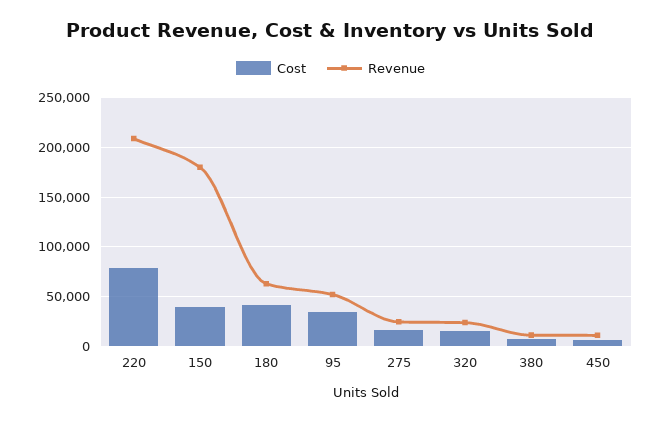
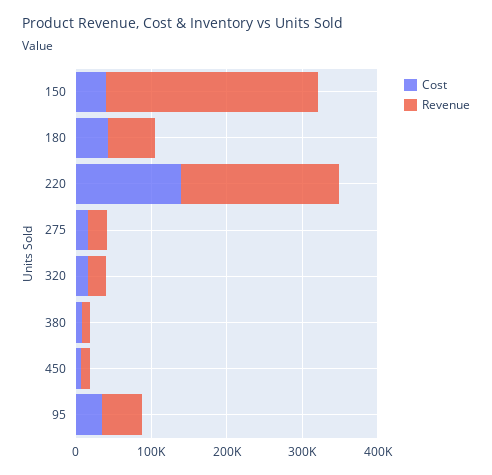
  {
    "Cost": {
-     "220": 80000,
+     "220": 140000,
      "150": 40000,
      "180": 40000,
      "95": 30000,
      "275": 20000,
      "320": 20000,
      "380": 10000,
      "450": 10000
    },
    "Revenue": {
      "220": 210000,
-     "150": 180000,
+     "150": 280000,
      "180": 60000,
      "95": 50000,
      "275": 20000,
      "320": 20000,
      "380": 10000,
      "450": 10000
    }
  }

